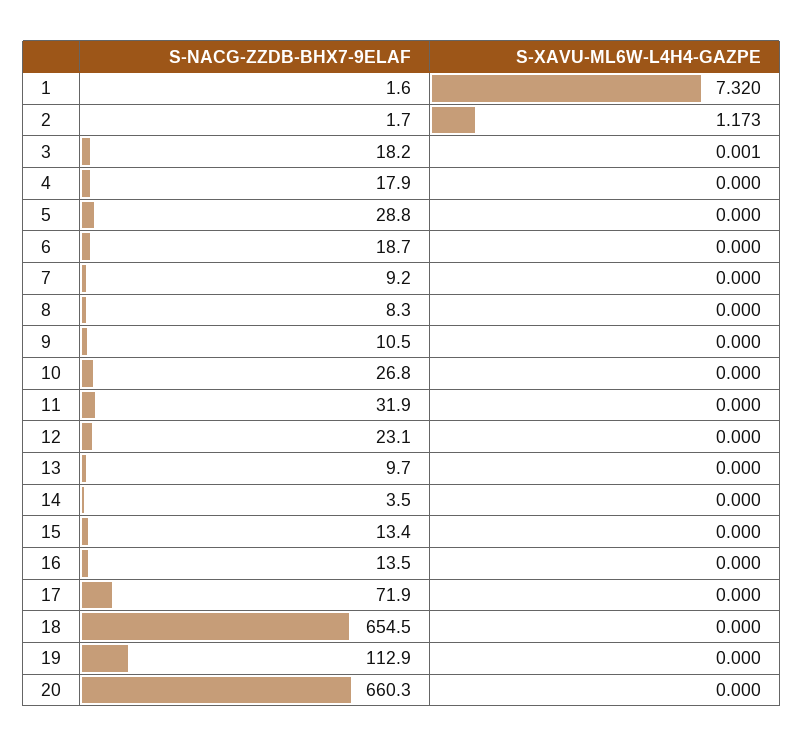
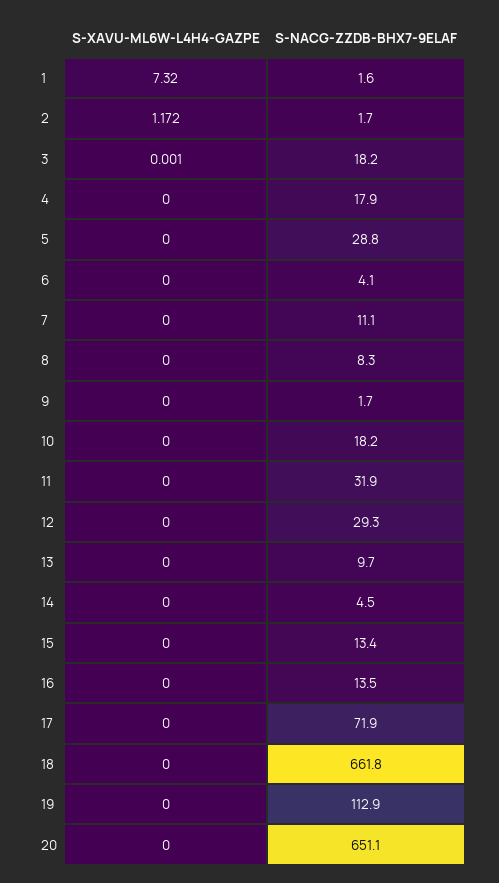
  {
    "S-NACG-ZZDB-BHX7-9ELAF": {
      "1": 1.6,
      "2": 1.7,
      "3": 18.2,
      "4": 17.9,
      "5": 28.8,
-     "6": 18.7,
+     "6": 4.1,
-     "7": 9.2,
+     "7": 11.1,
      "8": 8.3,
-     "9": 10.5,
+     "9": 1.7,
-     "10": 26.8,
+     "10": 18.2,
      "11": 31.9,
-     "12": 23.1,
+     "12": 29.3,
      "13": 9.7,
-     "14": 3.5,
+     "14": 4.5,
      "15": 13.4,
      "16": 13.5,
      "17": 71.9,
-     "18": 654.5,
+     "18": 661.8,
      "19": 112.9,
-     "20": 660.3
+     "20": 651.1
    },
    "S-XAVU-ML6W-L4H4-GAZPE": {
      "1": 7.32,
-     "2": 1.173,
+     "2": 1.172,
      "3": 0.001,
      "4": 0,
      "5": 0,
      "6": 0,
      "7": 0,
      "8": 0,
      "9": 0,
      "10": 0,
      "11": 0,
      "12": 0,
      "13": 0,
      "14": 0,
      "15": 0,
      "16": 0,
      "17": 0,
      "18": 0,
      "19": 0,
      "20": 0
    }
  }

